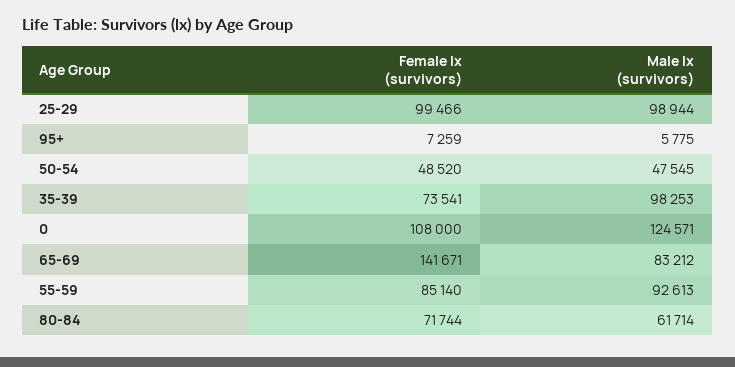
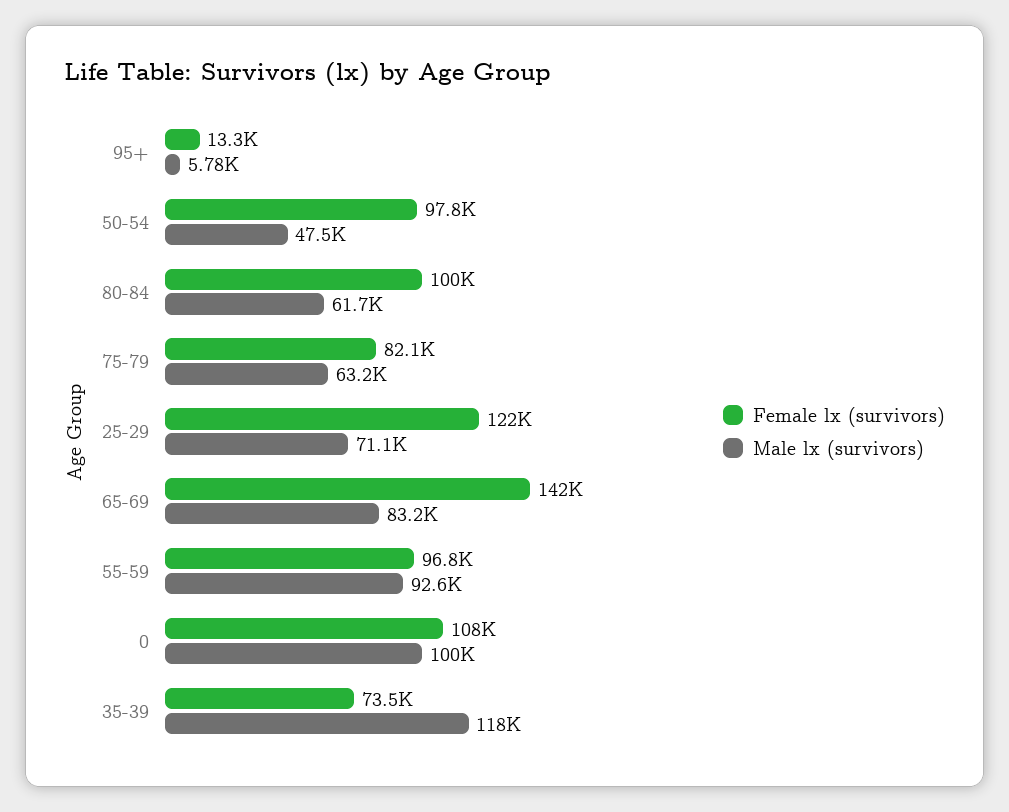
  {
    "Female lx (survivors)": {
-     "25-29": 99466,
+     "25-29": 122000,
-     "95+": 7259,
+     "95+": 13300,
-     "50-54": 48520,
+     "50-54": 97800,
      "35-39": 73541,
      "0": 108000,
      "65-69": 141671,
-     "55-59": 85140,
+     "55-59": 96800,
-     "80-84": 71744
+     "80-84": 100000,
+     "75-79": 82100
    },
    "Male lx (survivors)": {
-     "25-29": 98944,
+     "25-29": 71100,
      "95+": 5775,
      "50-54": 47545,
-     "35-39": 98253,
+     "35-39": 118000,
-     "0": 124571,
+     "0": 100000,
      "65-69": 83212,
      "55-59": 92613,
-     "80-84": 61714
+     "80-84": 61714,
+     "75-79": 63200
    }
  }

